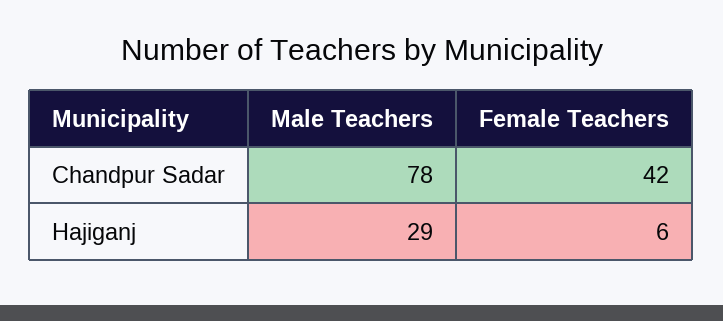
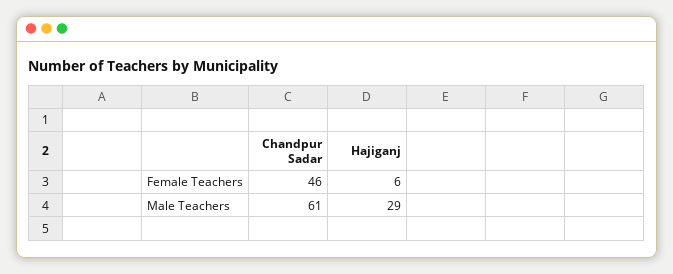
  {
    "Male Teachers": {
-     "Chandpur Sadar": 78,
+     "Chandpur Sadar": 61,
      "Hajiganj": 29
    },
    "Female Teachers": {
-     "Chandpur Sadar": 42,
+     "Chandpur Sadar": 46,
      "Hajiganj": 6
    }
  }

